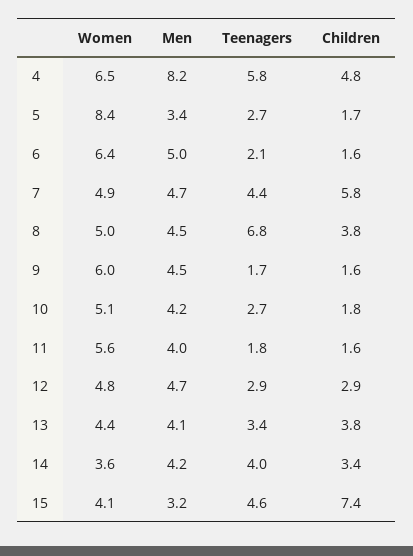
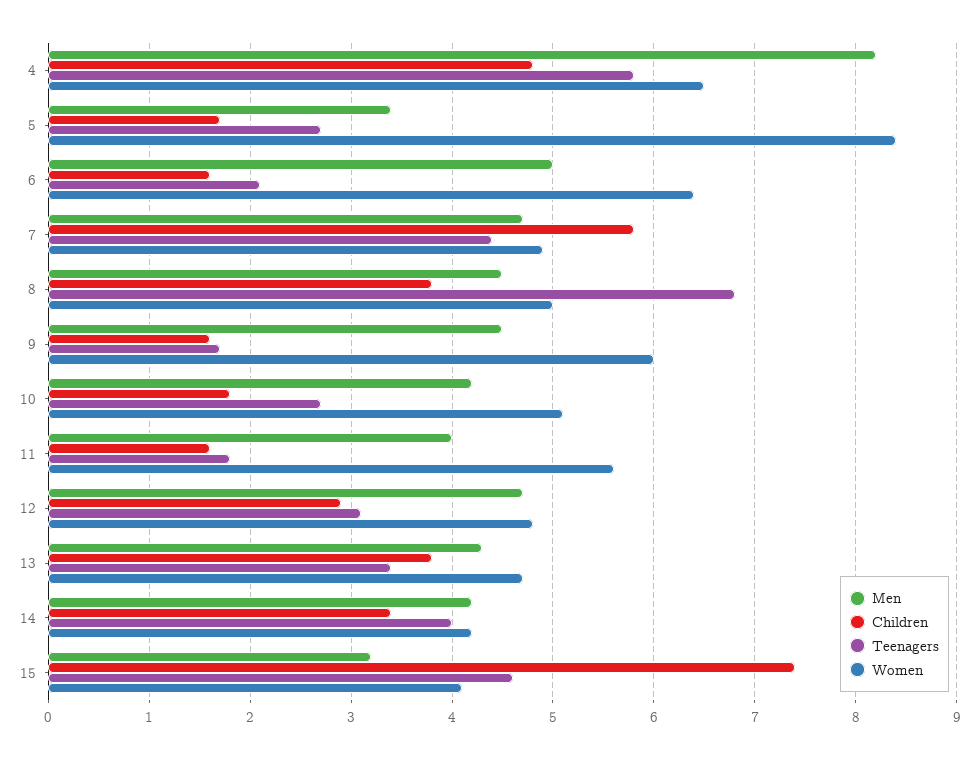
  {
    "Women": {
      "4": 6.5,
      "5": 8.4,
      "6": 6.4,
      "7": 4.9,
      "8": 5,
      "9": 6,
      "10": 5.1,
      "11": 5.6,
      "12": 4.8,
-     "13": 4.4,
+     "13": 4.7,
-     "14": 3.6,
+     "14": 4.2,
      "15": 4.1
    },
    "Men": {
      "4": 8.2,
      "5": 3.4,
      "6": 5,
      "7": 4.7,
      "8": 4.5,
      "9": 4.5,
      "10": 4.2,
      "11": 4,
      "12": 4.7,
-     "13": 4.1,
+     "13": 4.3,
      "14": 4.2,
      "15": 3.2
    },
    "Teenagers": {
      "4": 5.8,
      "5": 2.7,
      "6": 2.1,
      "7": 4.4,
      "8": 6.8,
      "9": 1.7,
      "10": 2.7,
      "11": 1.8,
-     "12": 2.9,
+     "12": 3.1,
      "13": 3.4,
      "14": 4,
      "15": 4.6
    },
    "Children": {
      "4": 4.8,
      "5": 1.7,
      "6": 1.6,
      "7": 5.8,
      "8": 3.8,
      "9": 1.6,
      "10": 1.8,
      "11": 1.6,
      "12": 2.9,
      "13": 3.8,
      "14": 3.4,
      "15": 7.4
    }
  }

